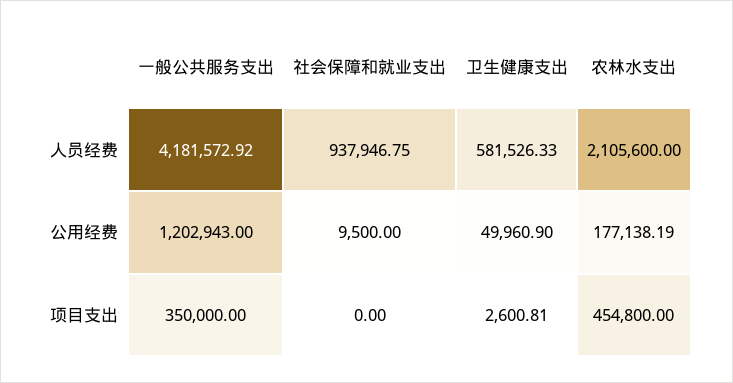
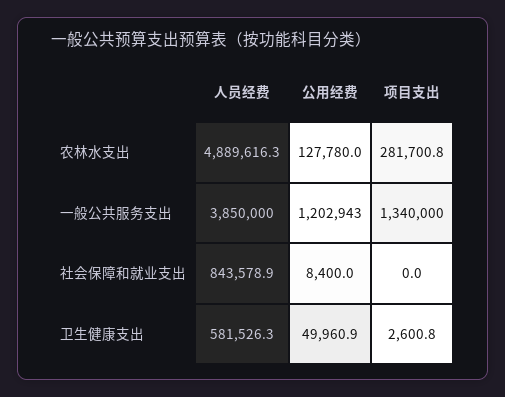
  {
    "一般公共服务支出": {
-     "人员经费": 4181572.92,
+     "人员经费": 3850000,
      "公用经费": 1202943,
-     "项目支出": 350000
+     "项目支出": 1340000
    },
    "社会保障和就业支出": {
-     "人员经费": 937946.75,
+     "人员经费": 843578.9,
-     "公用经费": 9500,
+     "公用经费": 8400,
      "项目支出": 0
    },
    "卫生健康支出": {
      "人员经费": 581526.33,
      "公用经费": 49960.9,
      "项目支出": 2600.81
    },
    "农林水支出": {
-     "人员经费": 2105600,
+     "人员经费": 4889616.3,
-     "公用经费": 177138.19,
+     "公用经费": 127780,
-     "项目支出": 454800
+     "项目支出": 281700.8
    }
  }

